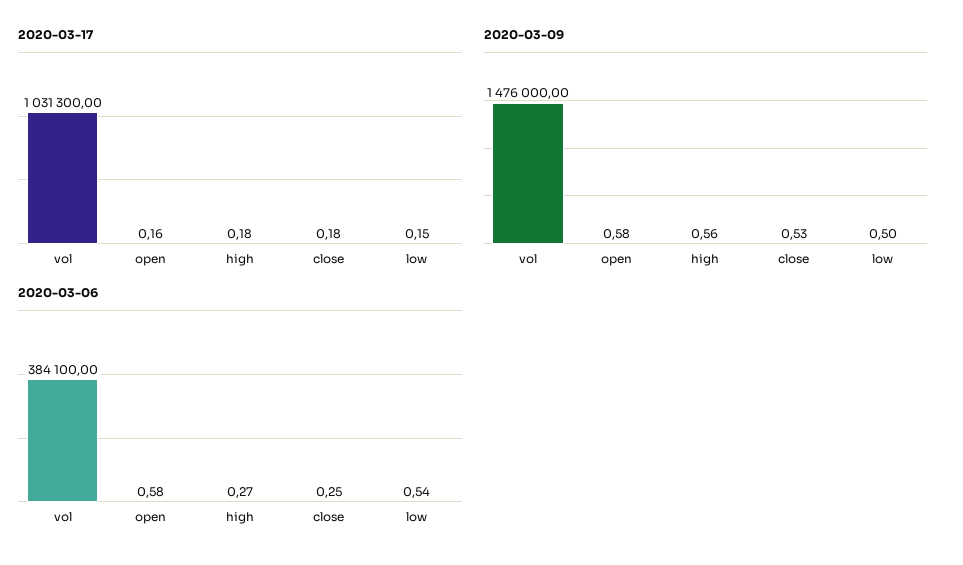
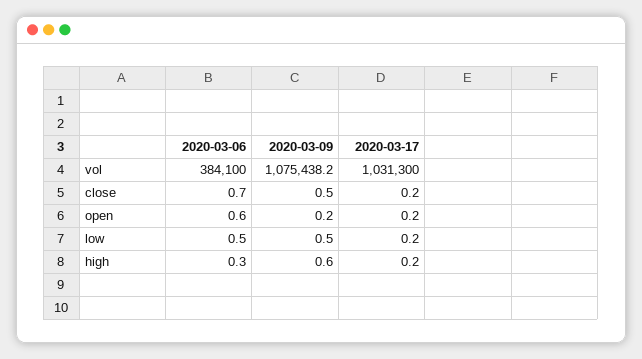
  {
    "2020-03-17": {
      "vol": 1031300,
      "open": 0.16,
      "high": 0.18,
      "close": 0.18,
      "low": 0.15
    },
    "2020-03-09": {
-     "vol": 1476000,
+     "vol": 1075438.2,
-     "open": 0.58,
+     "open": 0.2,
      "high": 0.56,
      "close": 0.53,
      "low": 0.5
    },
    "2020-03-06": {
      "vol": 384100,
      "open": 0.58,
      "high": 0.27,
-     "close": 0.25,
+     "close": 0.7,
      "low": 0.54
    }
  }

